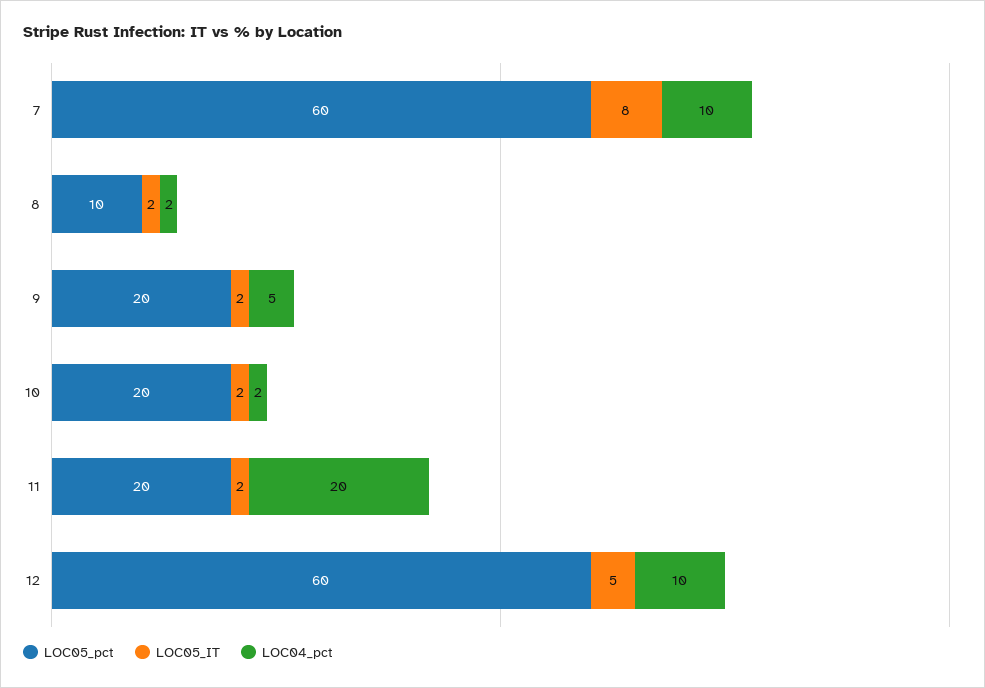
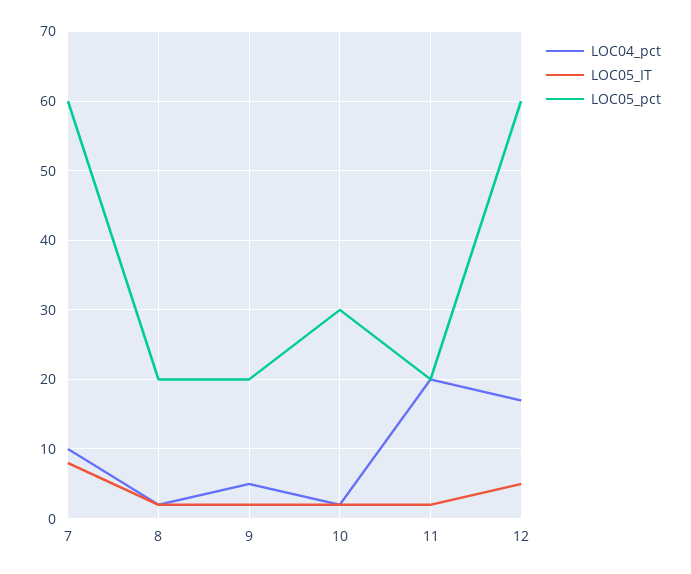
  {
    "LOC05_pct": {
      "7": 60,
-     "8": 10,
+     "8": 20,
      "9": 20,
-     "10": 20,
+     "10": 30,
      "11": 20,
      "12": 60
    },
    "LOC05_IT": {
      "7": 8,
      "8": 2,
      "9": 2,
      "10": 2,
      "11": 2,
      "12": 5
    },
    "LOC04_pct": {
      "7": 10,
      "8": 2,
      "9": 5,
      "10": 2,
      "11": 20,
-     "12": 10
+     "12": 17
    }
  }

